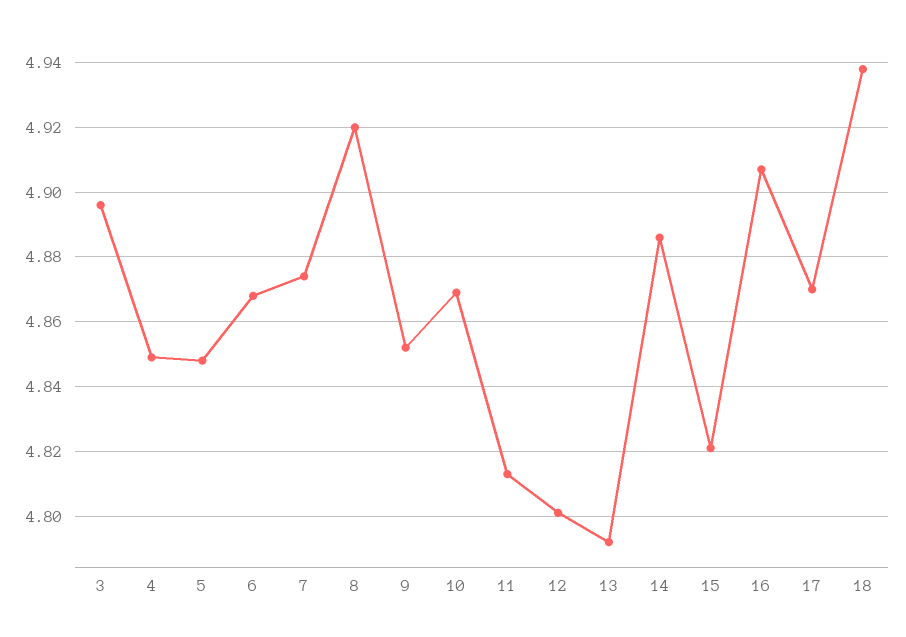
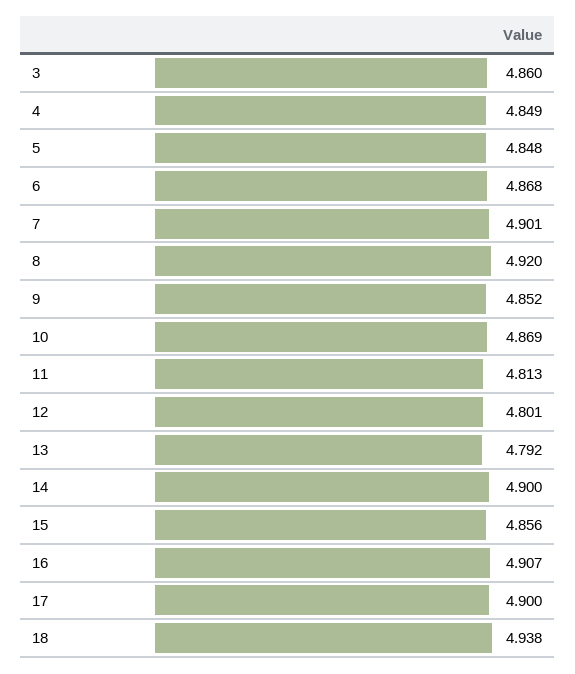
  {
-   "3": 4.895,
+   "3": 4.86,
    "4": 4.849,
    "5": 4.848,
    "6": 4.868,
-   "7": 4.875,
+   "7": 4.901,
    "8": 4.92,
    "9": 4.852,
    "10": 4.869,
    "11": 4.813,
    "12": 4.801,
    "13": 4.792,
-   "14": 4.885,
+   "14": 4.9,
-   "15": 4.82,
+   "15": 4.856,
    "16": 4.907,
-   "17": 4.87,
+   "17": 4.9,
    "18": 4.938
  }

